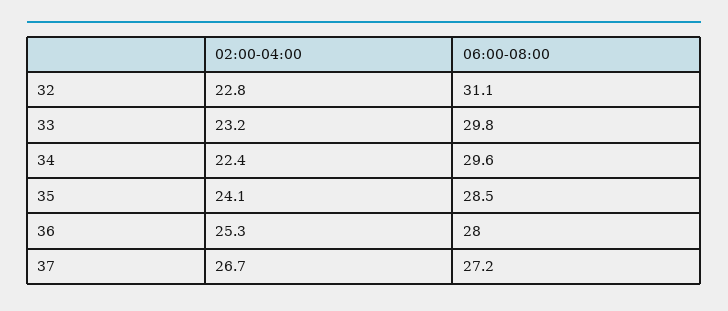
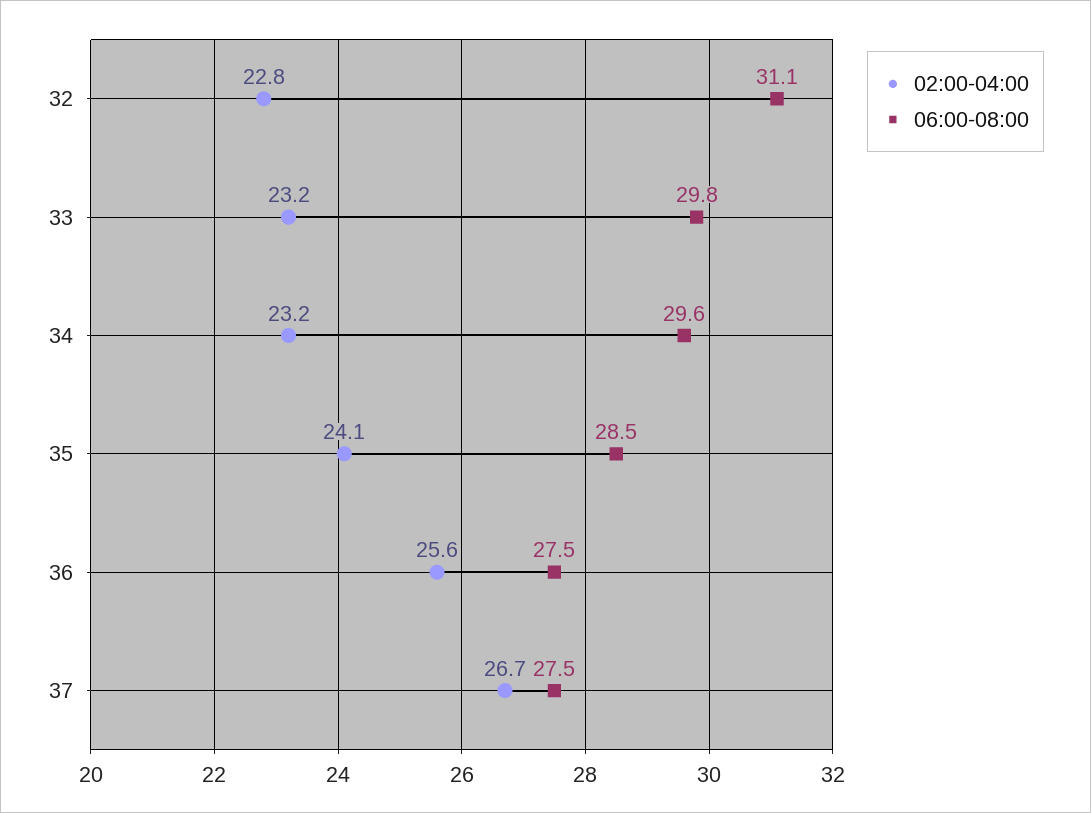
  {
    "02:00-04:00": {
      "32": 22.8,
      "33": 23.2,
-     "34": 22.4,
+     "34": 23.2,
      "35": 24.1,
-     "36": 25.3,
+     "36": 25.6,
      "37": 26.7
    },
    "06:00-08:00": {
      "32": 31.1,
      "33": 29.8,
      "34": 29.6,
      "35": 28.5,
-     "36": 28,
+     "36": 27.5,
-     "37": 27.2
+     "37": 27.5
    }
  }

